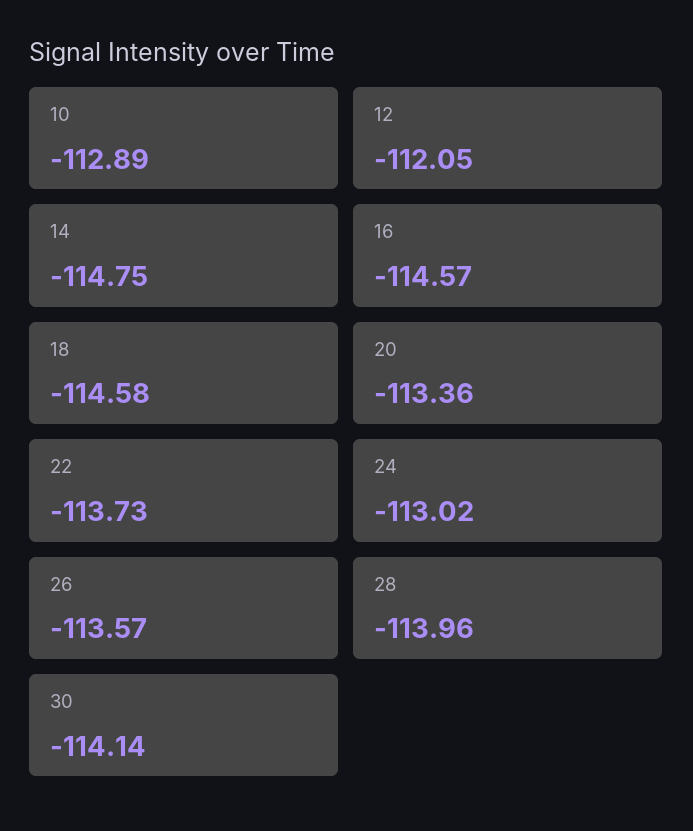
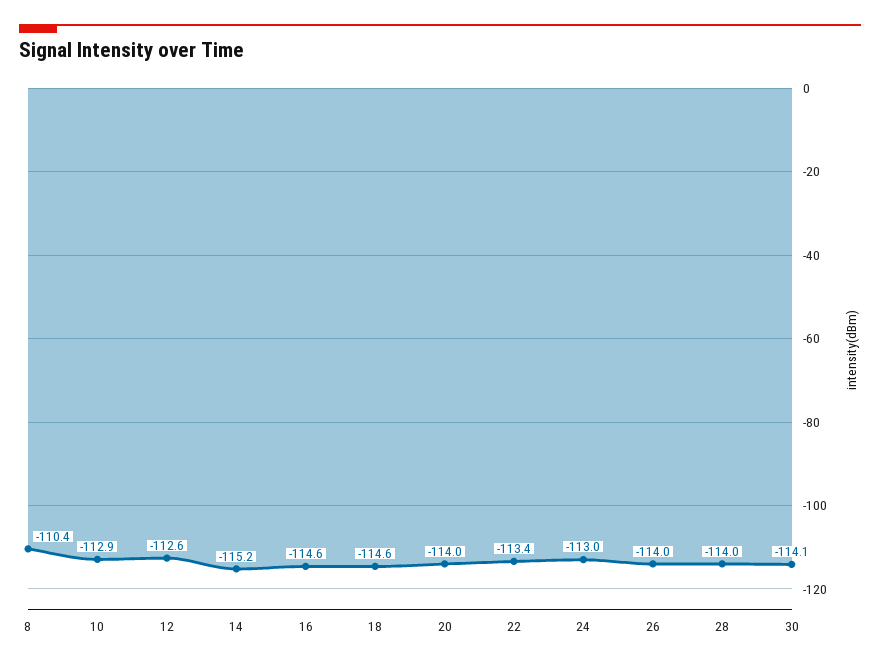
  {
    "10": -112.89,
-   "12": -112.05,
+   "12": -112.6,
-   "14": -114.75,
+   "14": -115.2,
    "16": -114.57,
    "18": -114.58,
-   "20": -113.36,
+   "20": -114,
-   "22": -113.73,
+   "22": -113.4,
    "24": -113.02,
-   "26": -113.57,
+   "26": -114,
    "28": -113.96,
-   "30": -114.14
+   "30": -114.14,
+   "8": -110.4
  }

